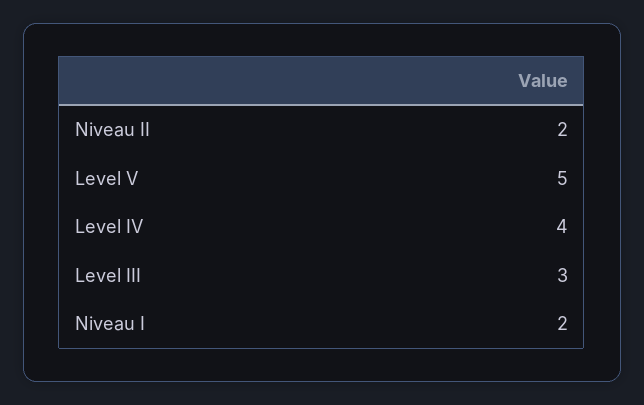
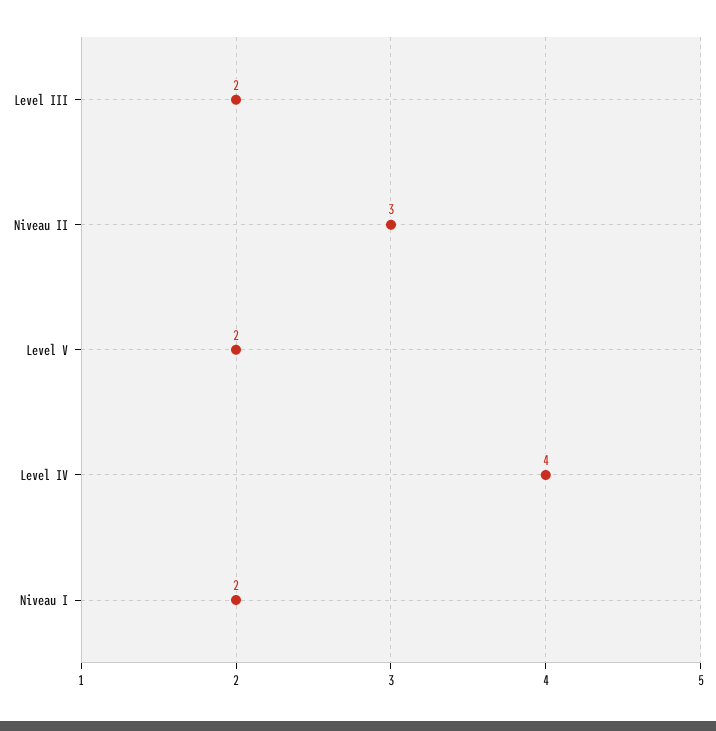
  {
-   "Niveau II": 2,
+   "Niveau II": 3,
-   "Level V": 5,
+   "Level V": 2,
    "Level IV": 4,
-   "Level III": 3,
+   "Level III": 2,
    "Niveau I": 2
  }

